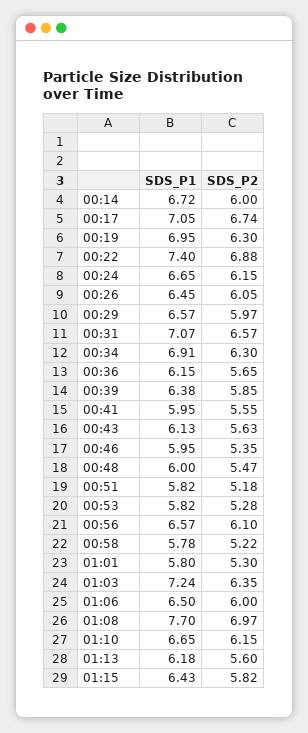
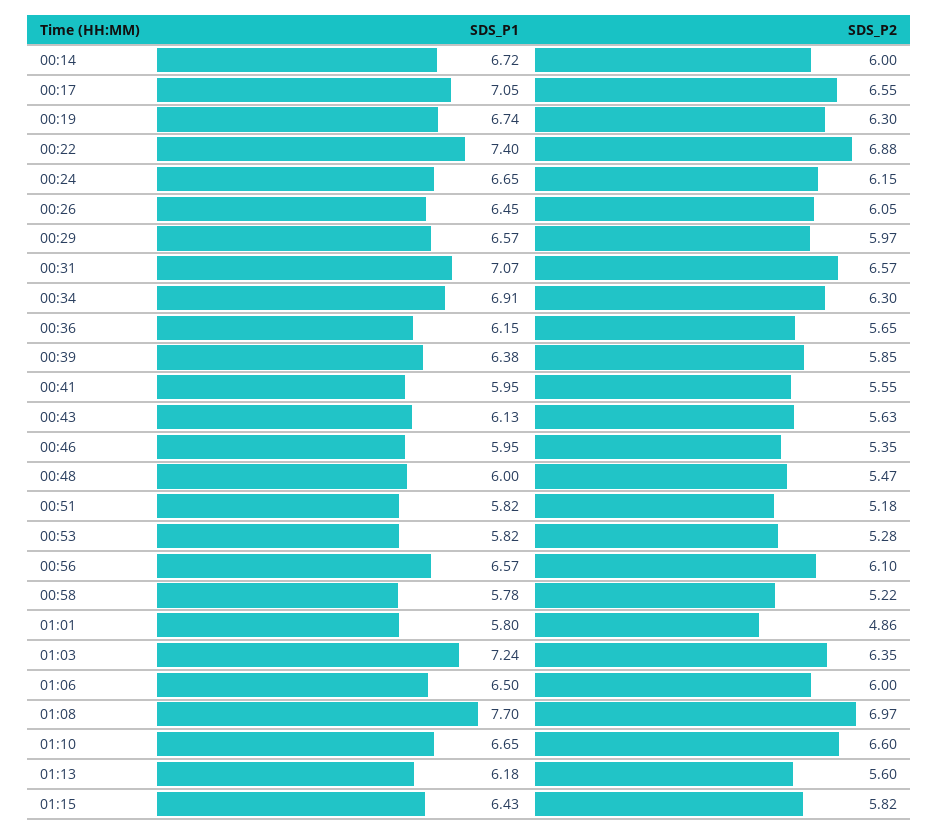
  {
    "SDS_P1": {
      "00:14": 6.72,
      "00:17": 7.05,
-     "00:19": 6.95,
+     "00:19": 6.74,
      "00:22": 7.4,
      "00:24": 6.65,
      "00:26": 6.45,
      "00:29": 6.57,
      "00:31": 7.07,
      "00:34": 6.91,
      "00:36": 6.15,
      "00:39": 6.38,
      "00:41": 5.95,
      "00:43": 6.13,
      "00:46": 5.95,
      "00:48": 6,
      "00:51": 5.82,
      "00:53": 5.82,
      "00:56": 6.57,
      "00:58": 5.78,
      "01:01": 5.8,
      "01:03": 7.24,
      "01:06": 6.5,
      "01:08": 7.7,
      "01:10": 6.65,
      "01:13": 6.18,
      "01:15": 6.43
    },
    "SDS_P2": {
      "00:14": 6,
-     "00:17": 6.74,
+     "00:17": 6.55,
      "00:19": 6.3,
      "00:22": 6.88,
      "00:24": 6.15,
      "00:26": 6.05,
      "00:29": 5.97,
      "00:31": 6.57,
      "00:34": 6.3,
      "00:36": 5.65,
      "00:39": 5.85,
      "00:41": 5.55,
      "00:43": 5.63,
      "00:46": 5.35,
      "00:48": 5.47,
      "00:51": 5.18,
      "00:53": 5.28,
      "00:56": 6.1,
      "00:58": 5.22,
-     "01:01": 5.3,
+     "01:01": 4.86,
      "01:03": 6.35,
      "01:06": 6,
      "01:08": 6.97,
-     "01:10": 6.15,
+     "01:10": 6.6,
      "01:13": 5.6,
      "01:15": 5.82
    }
  }

